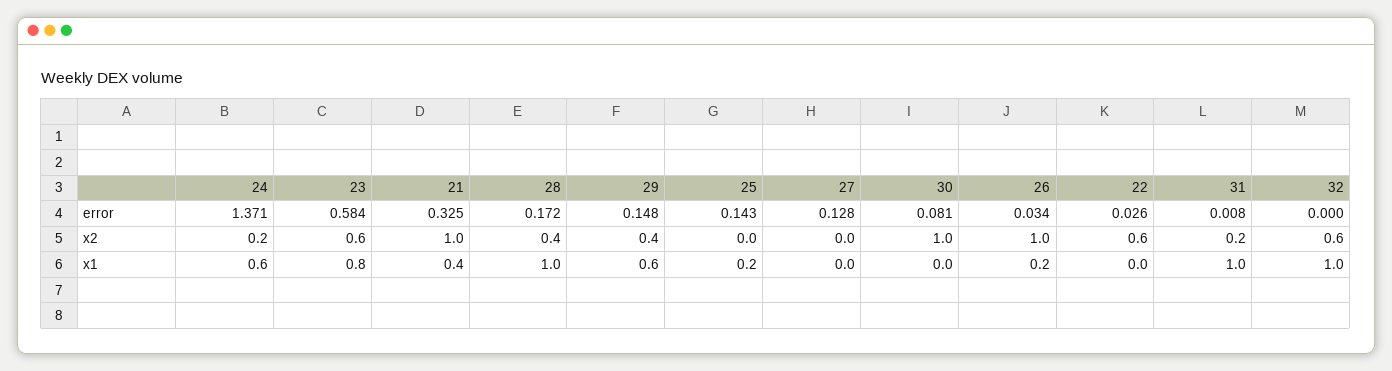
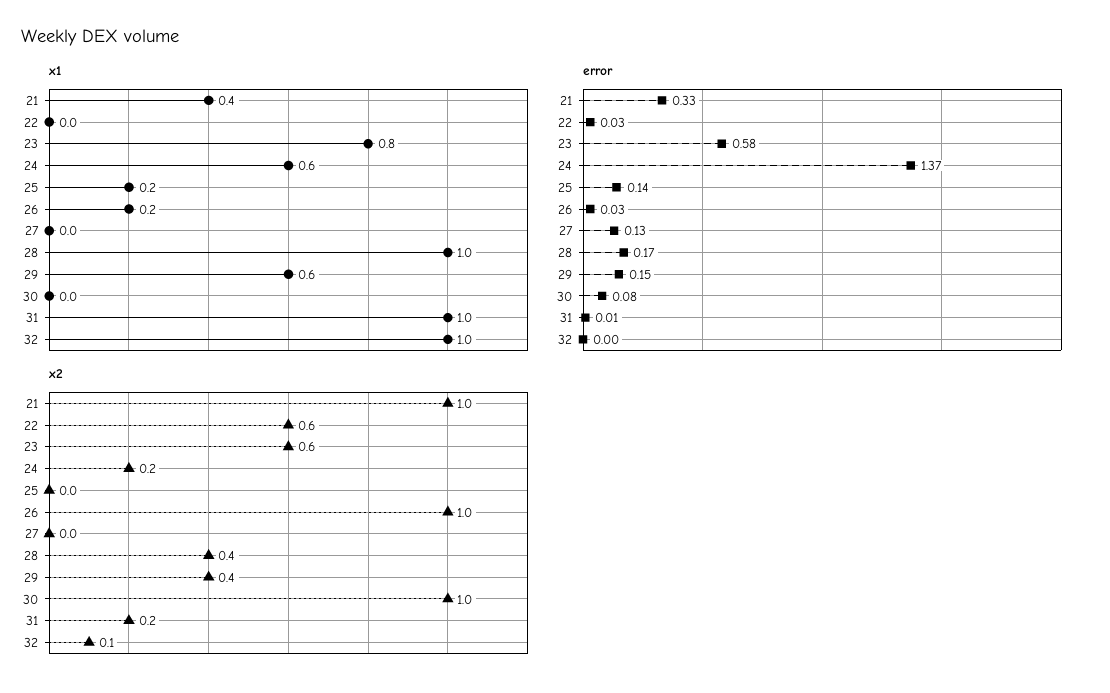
  {
    "error": {
      "24": 1.371,
      "23": 0.584,
      "21": 0.325,
      "28": 0.172,
      "29": 0.148,
      "25": 0.143,
      "27": 0.128,
      "30": 0.081,
      "26": 0.034,
      "22": 0.026,
      "31": 0.008,
      "32": 0
    },
    "x2": {
      "24": 0.2,
      "23": 0.6,
      "21": 1,
      "28": 0.4,
      "29": 0.4,
      "25": 0,
      "27": 0,
      "30": 1,
      "26": 1,
      "22": 0.6,
      "31": 0.2,
-     "32": 0.6
+     "32": 0.1
    },
    "x1": {
      "24": 0.6,
      "23": 0.8,
      "21": 0.4,
      "28": 1,
      "29": 0.6,
      "25": 0.2,
      "27": 0,
      "30": 0,
      "26": 0.2,
      "22": 0,
      "31": 1,
      "32": 1
    }
  }

